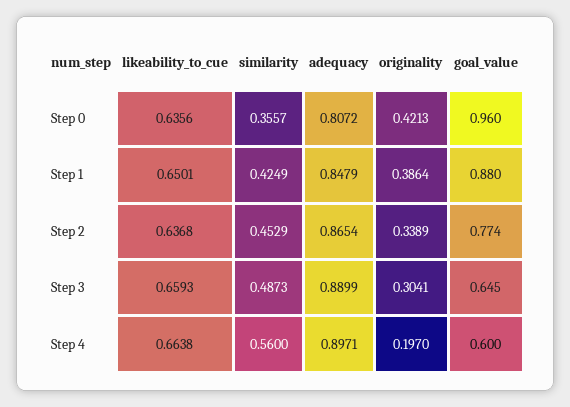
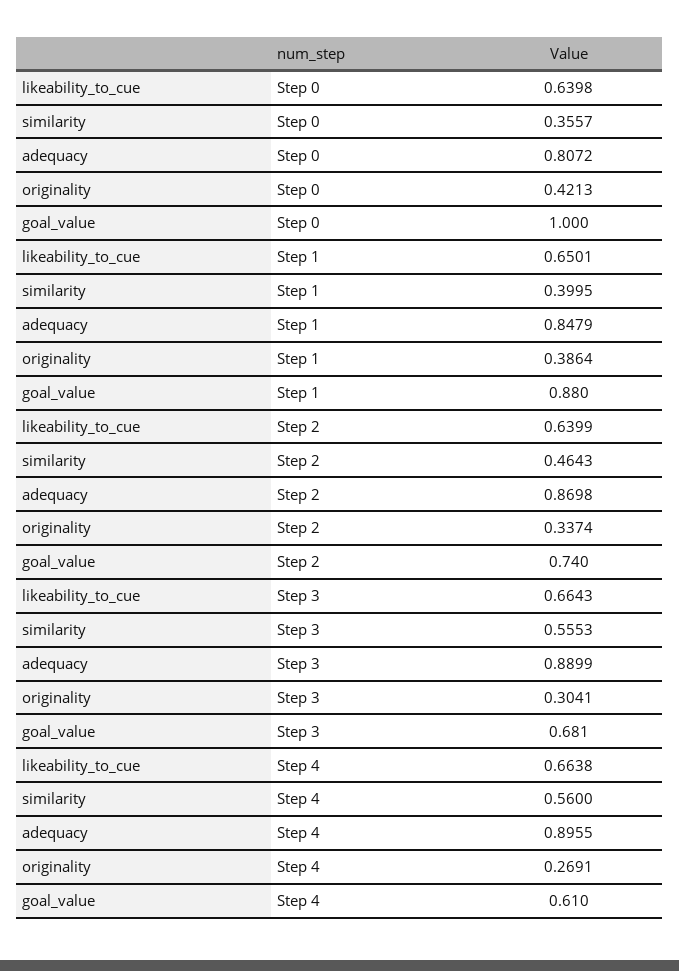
  {
    "likeability_to_cue": {
-     "Step 0": 0.6356,
+     "Step 0": 0.6398,
      "Step 1": 0.6501,
-     "Step 2": 0.6368,
+     "Step 2": 0.6399,
-     "Step 3": 0.6593,
+     "Step 3": 0.6643,
      "Step 4": 0.6638
    },
    "similarity": {
      "Step 0": 0.3557,
-     "Step 1": 0.4249,
+     "Step 1": 0.3995,
-     "Step 2": 0.4529,
+     "Step 2": 0.4643,
-     "Step 3": 0.4873,
+     "Step 3": 0.5553,
      "Step 4": 0.56
    },
    "adequacy": {
      "Step 0": 0.8072,
      "Step 1": 0.8479,
-     "Step 2": 0.8654,
+     "Step 2": 0.8698,
      "Step 3": 0.8899,
-     "Step 4": 0.8971
+     "Step 4": 0.8955
    },
    "originality": {
      "Step 0": 0.4213,
      "Step 1": 0.3864,
-     "Step 2": 0.3389,
+     "Step 2": 0.3374,
      "Step 3": 0.3041,
-     "Step 4": 0.197
+     "Step 4": 0.2691
    },
    "goal_value": {
-     "Step 0": 0.96,
+     "Step 0": 1,
      "Step 1": 0.88,
-     "Step 2": 0.774,
+     "Step 2": 0.74,
-     "Step 3": 0.645,
+     "Step 3": 0.681,
-     "Step 4": 0.6
+     "Step 4": 0.61
    }
  }

